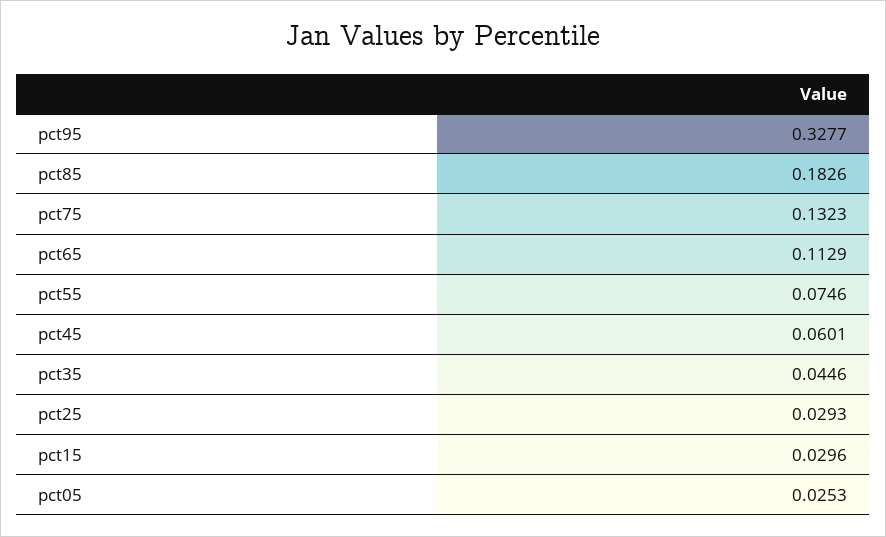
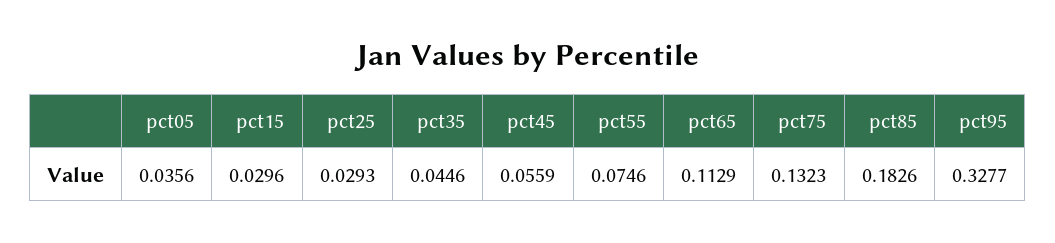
  {
    "pct95": 0.3277,
    "pct85": 0.1826,
    "pct75": 0.1323,
    "pct65": 0.1129,
    "pct55": 0.0746,
-   "pct45": 0.0601,
+   "pct45": 0.0559,
    "pct35": 0.0446,
    "pct25": 0.0293,
    "pct15": 0.0296,
-   "pct05": 0.0253
+   "pct05": 0.0356
  }

